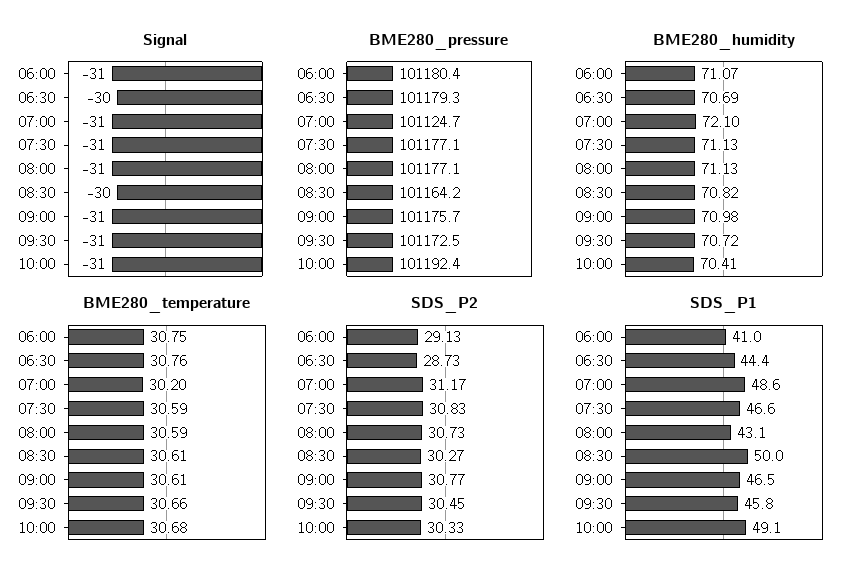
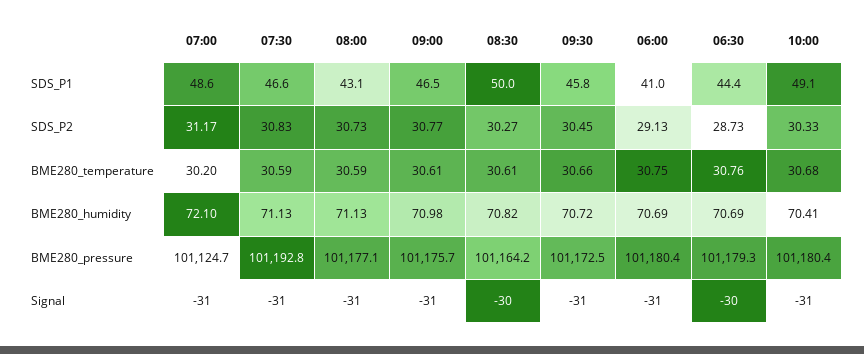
  {
    "Signal": {
      "06:00": -31,
      "06:30": -30,
      "07:00": -31,
      "07:30": -31,
      "08:00": -31,
      "08:30": -30,
      "09:00": -31,
      "09:30": -31,
      "10:00": -31
    },
    "BME280_pressure": {
      "06:00": 101180.4,
      "06:30": 101179.3,
      "07:00": 101124.7,
-     "07:30": 101177.1,
+     "07:30": 101192.8,
      "08:00": 101177.1,
      "08:30": 101164.2,
      "09:00": 101175.7,
      "09:30": 101172.5,
-     "10:00": 101192.4
+     "10:00": 101180.4
    },
    "BME280_humidity": {
-     "06:00": 71.07,
+     "06:00": 70.69,
      "06:30": 70.69,
      "07:00": 72.1,
      "07:30": 71.13,
      "08:00": 71.13,
      "08:30": 70.82,
      "09:00": 70.98,
      "09:30": 70.72,
      "10:00": 70.41
    },
    "BME280_temperature": {
      "06:00": 30.75,
      "06:30": 30.76,
      "07:00": 30.2,
      "07:30": 30.59,
      "08:00": 30.59,
      "08:30": 30.61,
      "09:00": 30.61,
      "09:30": 30.66,
      "10:00": 30.68
    },
    "SDS_P2": {
      "06:00": 29.13,
      "06:30": 28.73,
      "07:00": 31.17,
      "07:30": 30.83,
      "08:00": 30.73,
      "08:30": 30.27,
      "09:00": 30.77,
      "09:30": 30.45,
      "10:00": 30.33
    },
    "SDS_P1": {
      "06:00": 41,
      "06:30": 44.4,
      "07:00": 48.6,
      "07:30": 46.6,
      "08:00": 43.1,
      "08:30": 50,
      "09:00": 46.5,
      "09:30": 45.8,
      "10:00": 49.1
    }
  }

